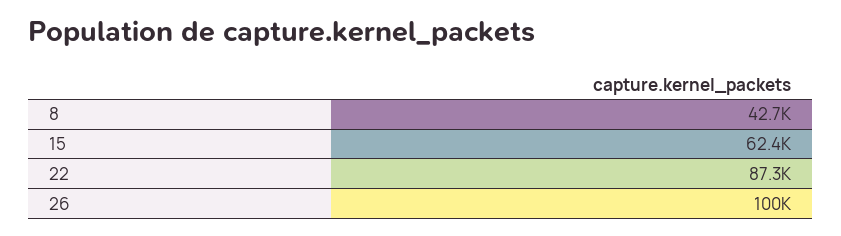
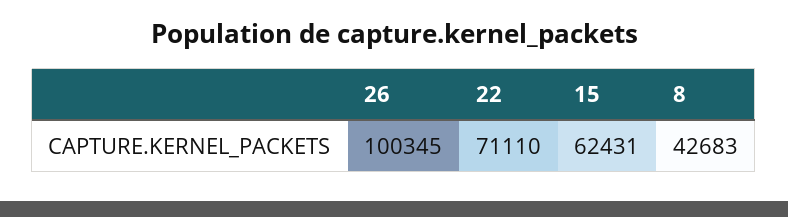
  {
    "8": 42683,
    "15": 62431,
-   "22": 87300,
+   "22": 71110,
    "26": 100345
  }

